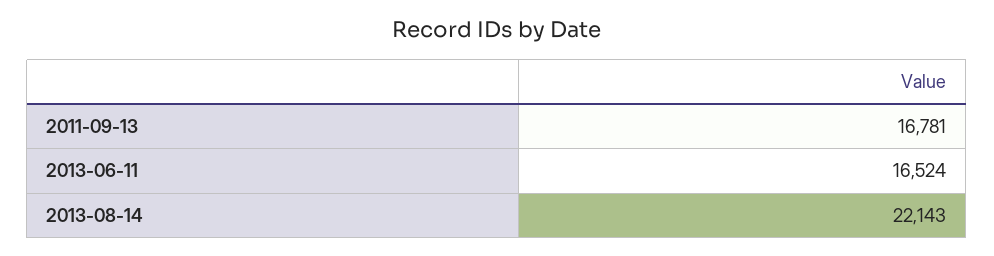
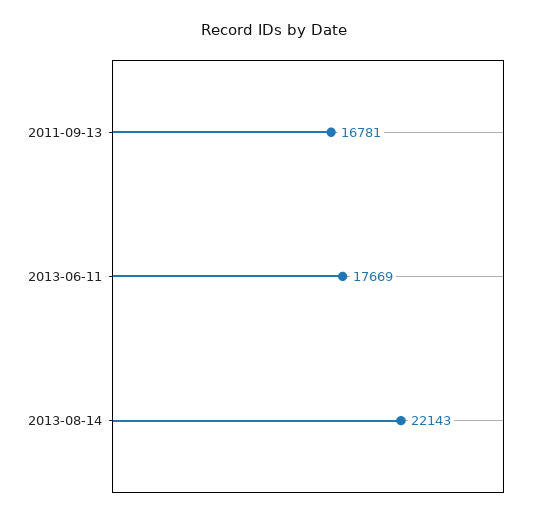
  {
    "2011-09-13": 16781,
-   "2013-06-11": 16524,
+   "2013-06-11": 17669,
    "2013-08-14": 22143
  }

